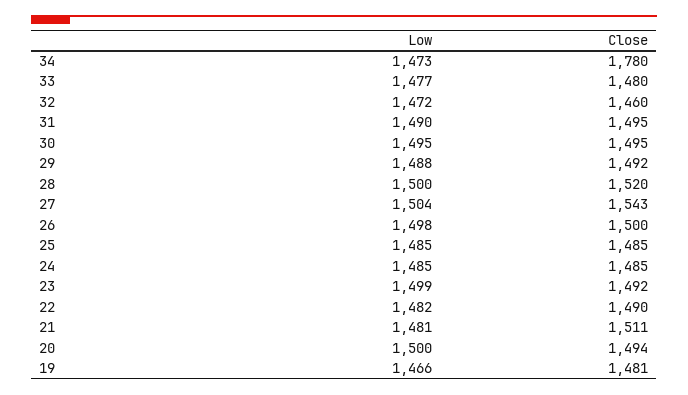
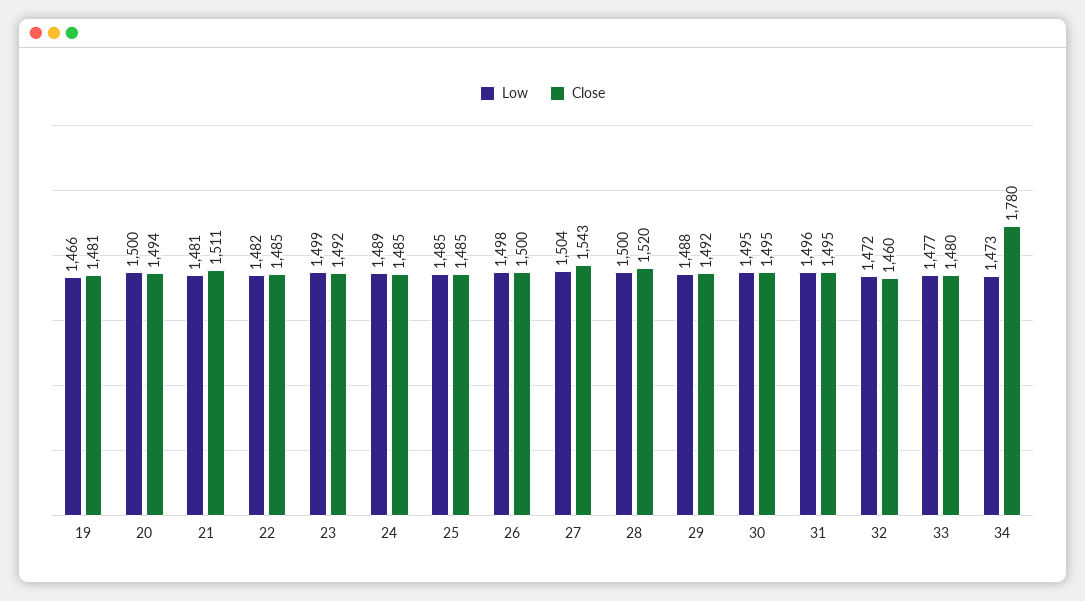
  {
    "Low": {
      "34": 1473,
      "33": 1477,
      "32": 1472,
-     "31": 1490,
+     "31": 1496,
      "30": 1495,
      "29": 1488,
      "28": 1500,
      "27": 1504,
      "26": 1498,
      "25": 1485,
-     "24": 1485,
+     "24": 1489,
      "23": 1499,
      "22": 1482,
      "21": 1481,
      "20": 1500,
      "19": 1466
    },
    "Close": {
      "34": 1780,
      "33": 1480,
      "32": 1460,
      "31": 1495,
      "30": 1495,
      "29": 1492,
      "28": 1520,
      "27": 1543,
      "26": 1500,
      "25": 1485,
      "24": 1485,
      "23": 1492,
-     "22": 1490,
+     "22": 1485,
      "21": 1511,
      "20": 1494,
      "19": 1481
    }
  }

